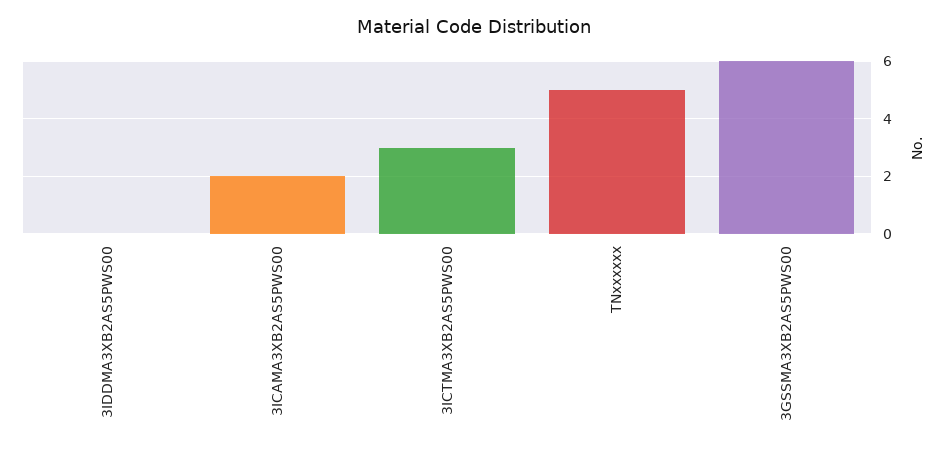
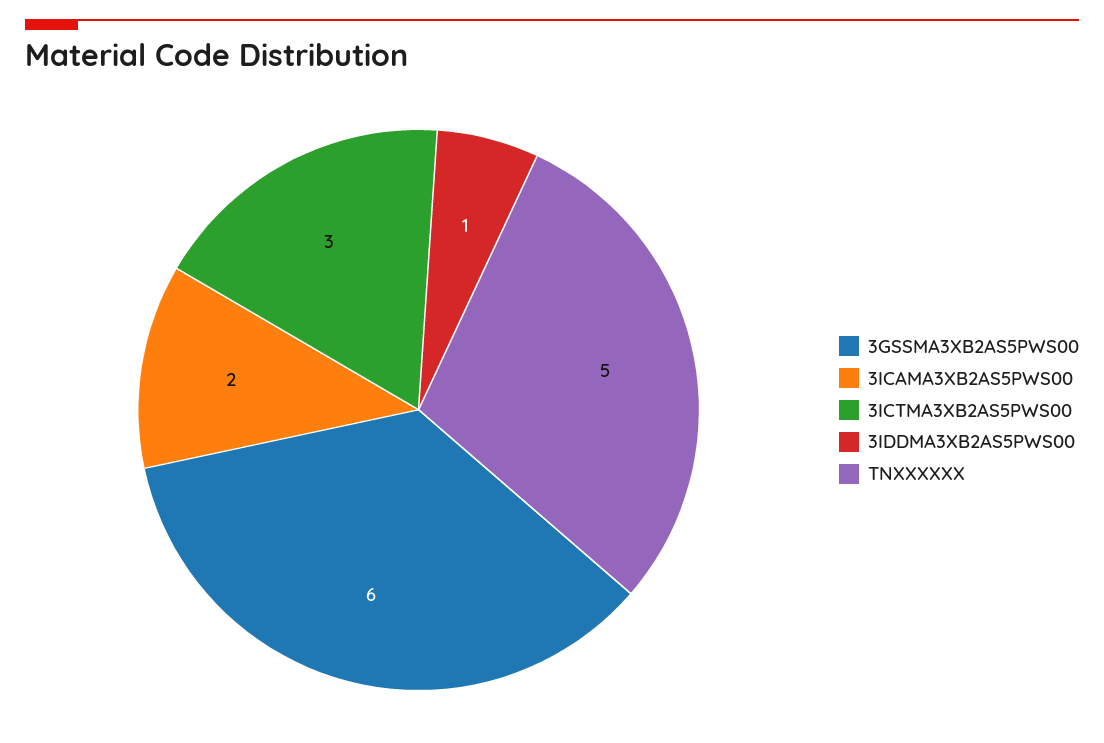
  {
-   "3IDDMA3XB2AS5PWS00": 0,
+   "3IDDMA3XB2AS5PWS00": 1,
    "3ICAMA3XB2AS5PWS00": 2,
    "3ICTMA3XB2AS5PWS00": 3,
    "TNxxxxxx": 5,
    "3GSSMA3XB2AS5PWS00": 6
  }

